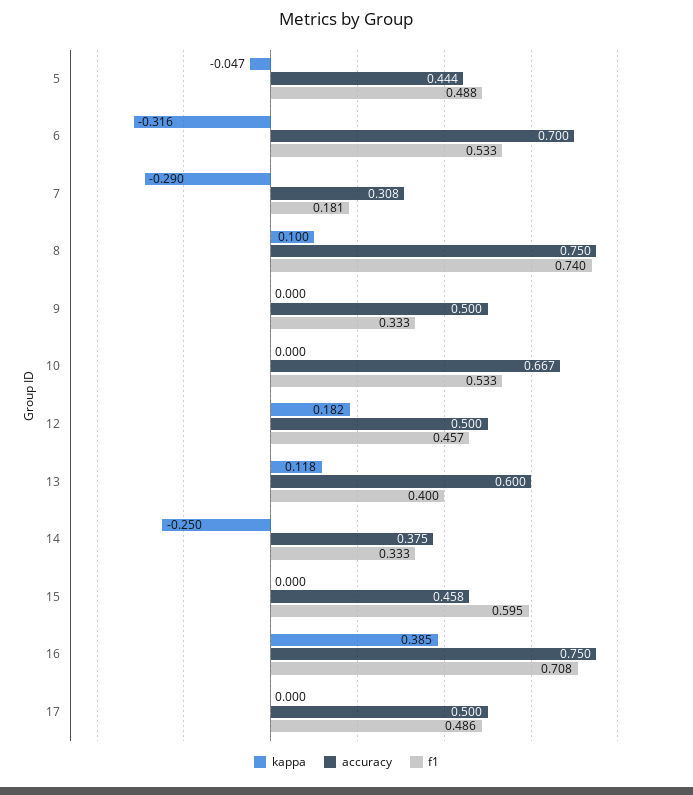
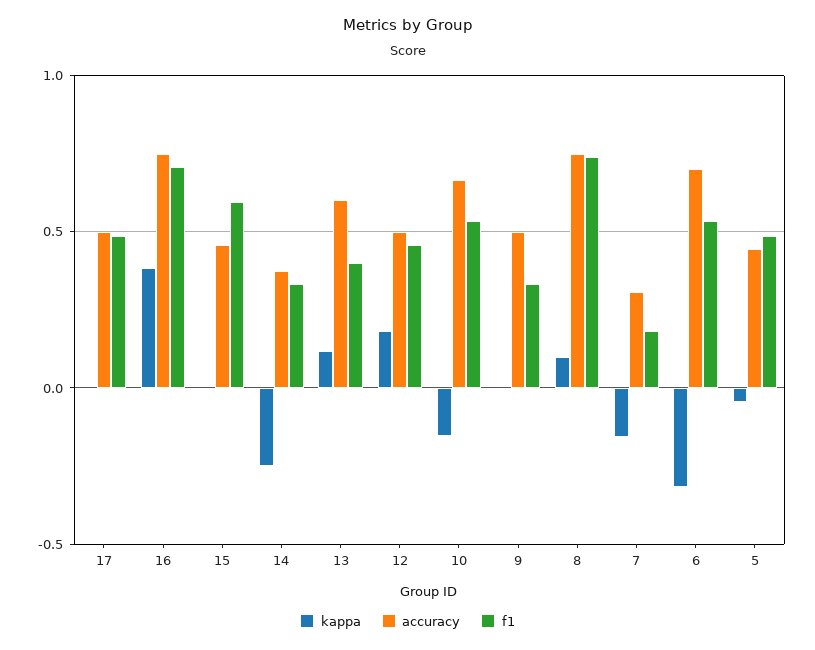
  {
    "kappa": {
      "5": -0.047,
      "6": -0.316,
-     "7": -0.29,
+     "7": -0.15,
      "8": 0.1,
      "9": 0,
-     "10": 0,
+     "10": -0.15,
      "12": 0.182,
      "13": 0.118,
      "14": -0.25,
      "15": 0,
      "16": 0.385,
      "17": 0
    },
    "accuracy": {
      "5": 0.444,
      "6": 0.7,
      "7": 0.308,
      "8": 0.75,
      "9": 0.5,
      "10": 0.667,
      "12": 0.5,
      "13": 0.6,
      "14": 0.375,
      "15": 0.458,
      "16": 0.75,
      "17": 0.5
    },
    "f1": {
      "5": 0.488,
      "6": 0.533,
      "7": 0.181,
      "8": 0.74,
      "9": 0.333,
      "10": 0.533,
      "12": 0.457,
      "13": 0.4,
      "14": 0.333,
      "15": 0.595,
      "16": 0.708,
      "17": 0.486
    }
  }

